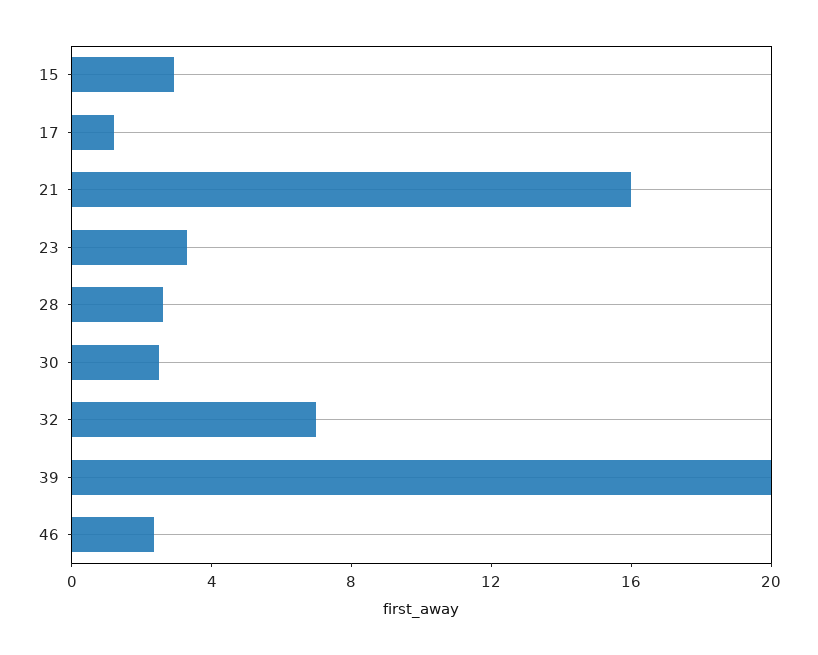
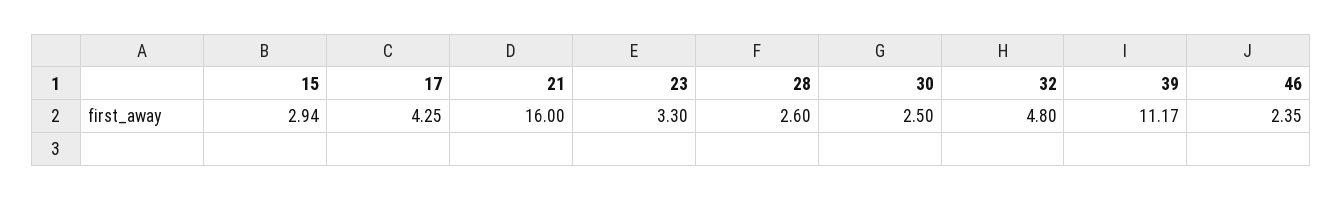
  {
    "15": 2.94,
-   "17": 1,
+   "17": 4.25,
    "21": 16,
    "23": 3.3,
    "28": 2.6,
    "30": 2.5,
-   "32": 7,
+   "32": 4.8,
-   "39": 20,
+   "39": 11.17,
    "46": 2.35
  }

